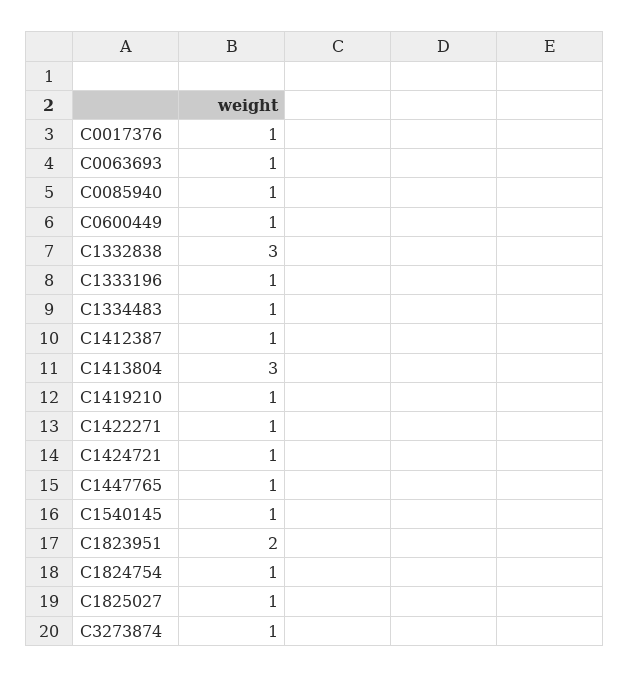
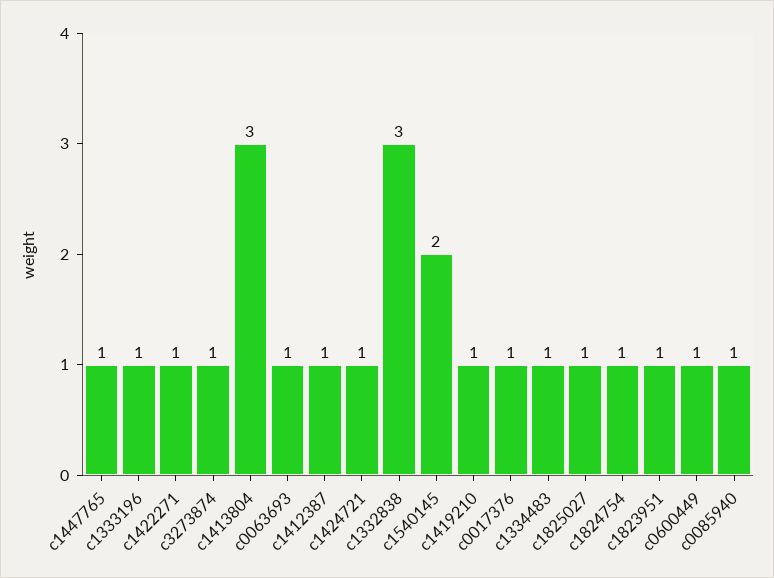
  {
    "C0017376": 1,
    "C0063693": 1,
    "C0085940": 1,
    "C0600449": 1,
    "C1332838": 3,
    "C1333196": 1,
    "C1334483": 1,
    "C1412387": 1,
    "C1413804": 3,
    "C1419210": 1,
    "C1422271": 1,
    "C1424721": 1,
    "C1447765": 1,
-   "C1540145": 1,
+   "C1540145": 2,
-   "C1823951": 2,
+   "C1823951": 1,
    "C1824754": 1,
    "C1825027": 1,
    "C3273874": 1
  }

